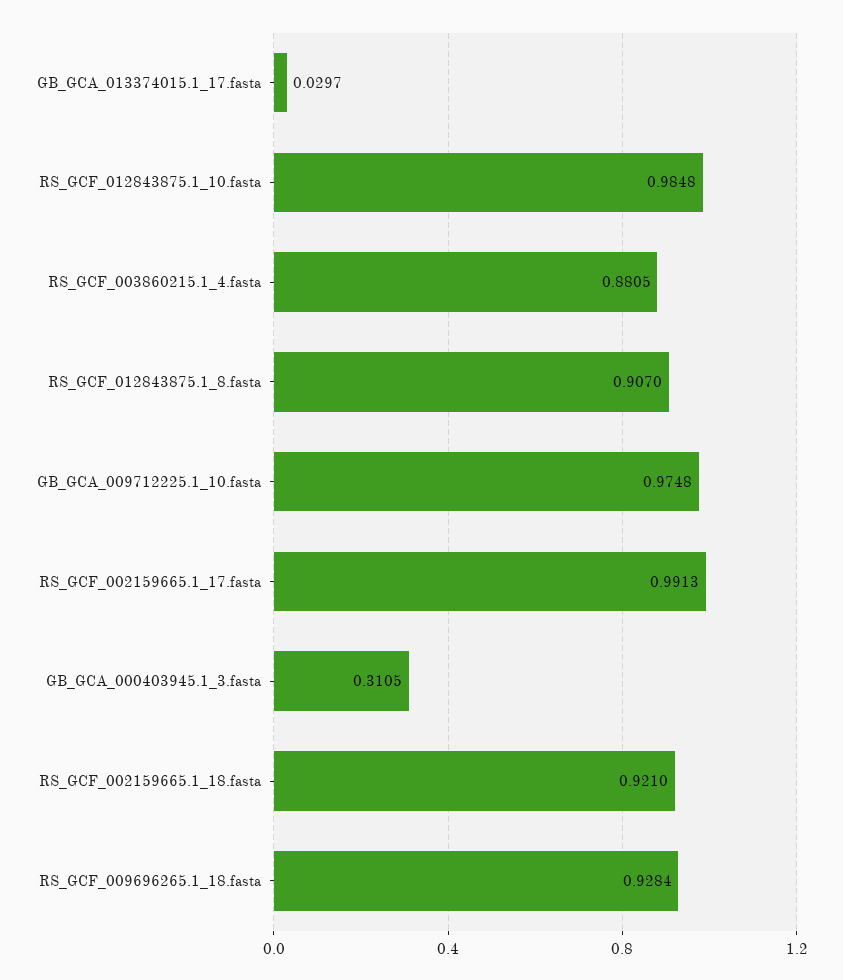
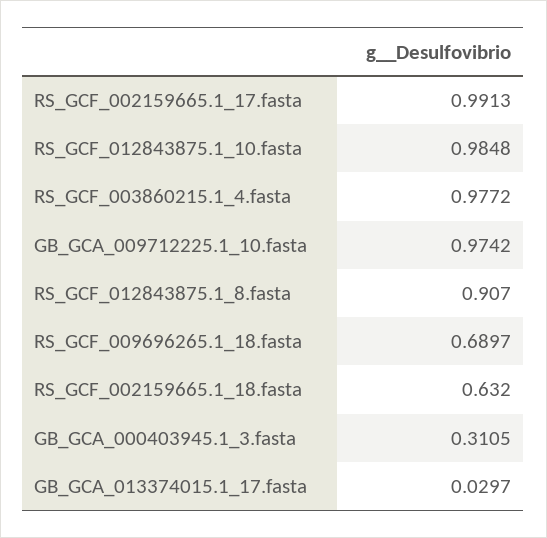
  {
    "GB_GCA_013374015.1_17.fasta": 0.0297,
    "RS_GCF_012843875.1_10.fasta": 0.9848,
-   "RS_GCF_003860215.1_4.fasta": 0.8805,
+   "RS_GCF_003860215.1_4.fasta": 0.9772,
    "RS_GCF_012843875.1_8.fasta": 0.907,
-   "GB_GCA_009712225.1_10.fasta": 0.9748,
+   "GB_GCA_009712225.1_10.fasta": 0.9742,
    "RS_GCF_002159665.1_17.fasta": 0.9913,
    "GB_GCA_000403945.1_3.fasta": 0.3105,
-   "RS_GCF_002159665.1_18.fasta": 0.921,
+   "RS_GCF_002159665.1_18.fasta": 0.632,
-   "RS_GCF_009696265.1_18.fasta": 0.9284
+   "RS_GCF_009696265.1_18.fasta": 0.6897
  }

